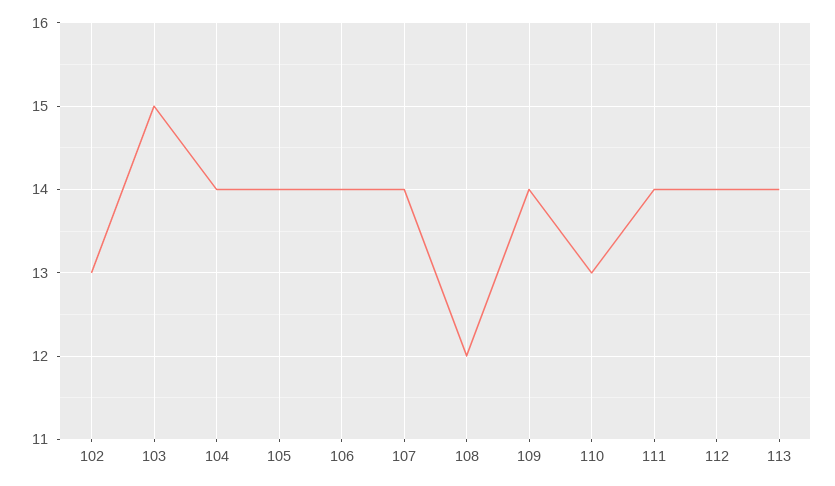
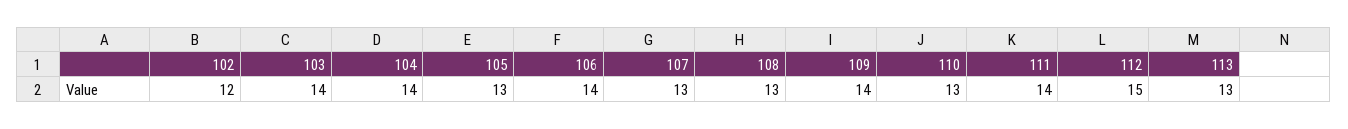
  {
-   "102": 13,
+   "102": 12,
-   "103": 15,
+   "103": 14,
    "104": 14,
-   "105": 14,
+   "105": 13,
    "106": 14,
-   "107": 14,
+   "107": 13,
-   "108": 12,
+   "108": 13,
    "109": 14,
    "110": 13,
    "111": 14,
-   "112": 14,
+   "112": 15,
-   "113": 14
+   "113": 13
  }

